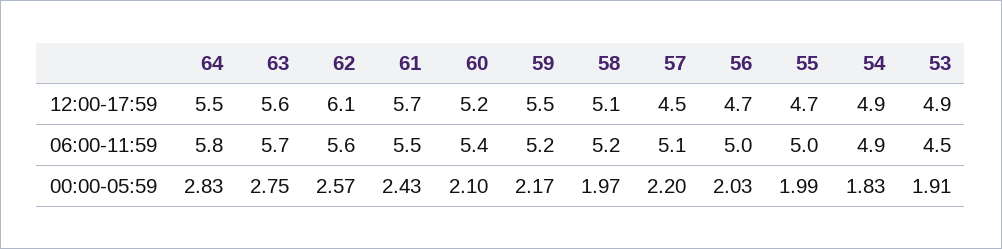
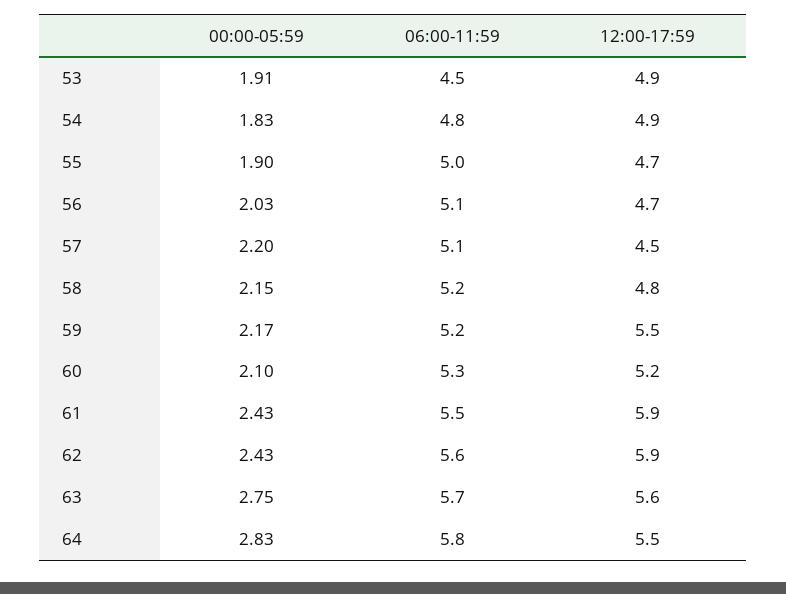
  {
    "64": {
      "12:00-17:59": 5.5,
      "06:00-11:59": 5.8,
      "00:00-05:59": 2.83
    },
    "63": {
      "12:00-17:59": 5.6,
      "06:00-11:59": 5.7,
      "00:00-05:59": 2.75
    },
    "62": {
-     "12:00-17:59": 6.1,
+     "12:00-17:59": 5.9,
      "06:00-11:59": 5.6,
-     "00:00-05:59": 2.57
+     "00:00-05:59": 2.43
    },
    "61": {
-     "12:00-17:59": 5.7,
+     "12:00-17:59": 5.9,
      "06:00-11:59": 5.5,
      "00:00-05:59": 2.43
    },
    "60": {
      "12:00-17:59": 5.2,
-     "06:00-11:59": 5.4,
+     "06:00-11:59": 5.3,
      "00:00-05:59": 2.1
    },
    "59": {
      "12:00-17:59": 5.5,
      "06:00-11:59": 5.2,
      "00:00-05:59": 2.17
    },
    "58": {
-     "12:00-17:59": 5.1,
+     "12:00-17:59": 4.8,
      "06:00-11:59": 5.2,
-     "00:00-05:59": 1.97
+     "00:00-05:59": 2.15
    },
    "57": {
      "12:00-17:59": 4.5,
      "06:00-11:59": 5.1,
      "00:00-05:59": 2.2
    },
    "56": {
      "12:00-17:59": 4.7,
-     "06:00-11:59": 5,
+     "06:00-11:59": 5.1,
      "00:00-05:59": 2.03
    },
    "55": {
      "12:00-17:59": 4.7,
      "06:00-11:59": 5,
-     "00:00-05:59": 1.99
+     "00:00-05:59": 1.9
    },
    "54": {
      "12:00-17:59": 4.9,
-     "06:00-11:59": 4.9,
+     "06:00-11:59": 4.8,
      "00:00-05:59": 1.83
    },
    "53": {
      "12:00-17:59": 4.9,
      "06:00-11:59": 4.5,
      "00:00-05:59": 1.91
    }
  }

